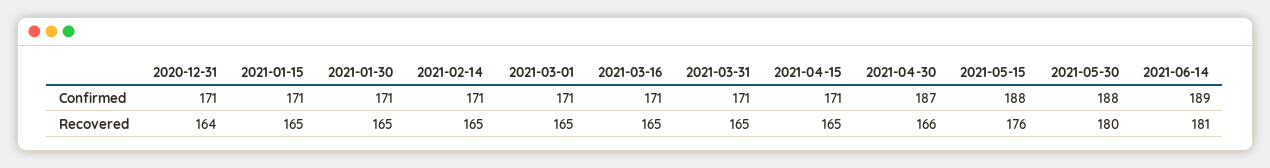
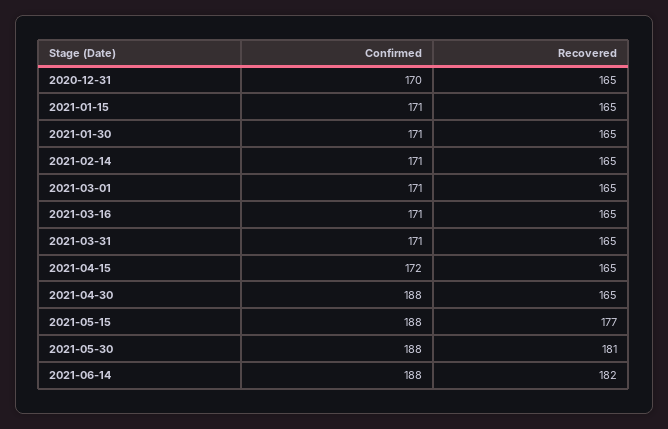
  {
    "2020-12-31": {
-     "Confirmed": 171,
+     "Confirmed": 170,
-     "Recovered": 164
+     "Recovered": 165
    },
    "2021-01-15": {
      "Confirmed": 171,
      "Recovered": 165
    },
    "2021-01-30": {
      "Confirmed": 171,
      "Recovered": 165
    },
    "2021-02-14": {
      "Confirmed": 171,
      "Recovered": 165
    },
    "2021-03-01": {
      "Confirmed": 171,
      "Recovered": 165
    },
    "2021-03-16": {
      "Confirmed": 171,
      "Recovered": 165
    },
    "2021-03-31": {
      "Confirmed": 171,
      "Recovered": 165
    },
    "2021-04-15": {
-     "Confirmed": 171,
+     "Confirmed": 172,
      "Recovered": 165
    },
    "2021-04-30": {
-     "Confirmed": 187,
+     "Confirmed": 188,
-     "Recovered": 166
+     "Recovered": 165
    },
    "2021-05-15": {
      "Confirmed": 188,
-     "Recovered": 176
+     "Recovered": 177
    },
    "2021-05-30": {
      "Confirmed": 188,
-     "Recovered": 180
+     "Recovered": 181
    },
    "2021-06-14": {
-     "Confirmed": 189,
+     "Confirmed": 188,
-     "Recovered": 181
+     "Recovered": 182
    }
  }

